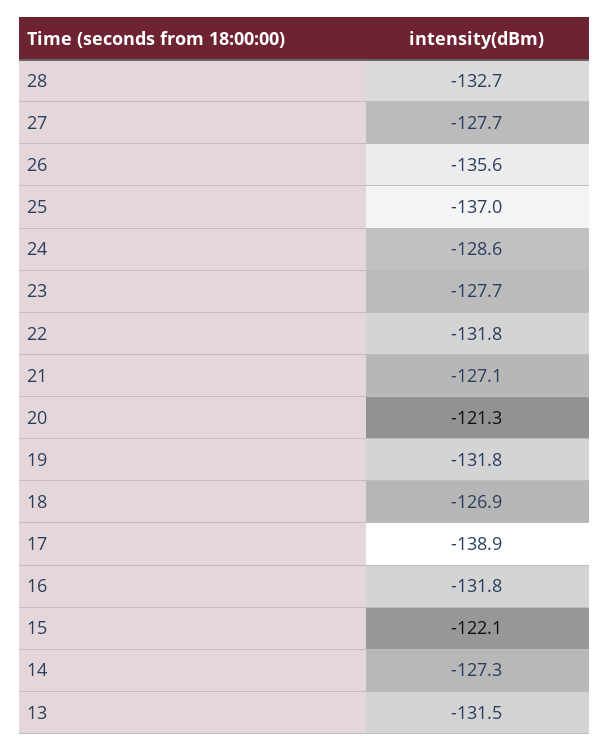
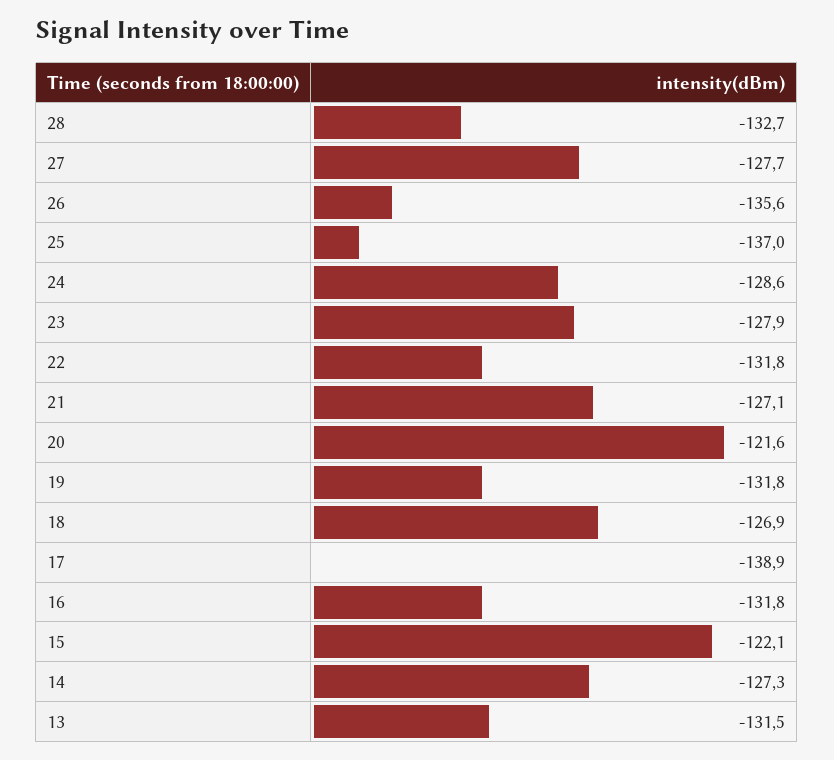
  {
    "28": -132.7,
    "27": -127.7,
    "26": -135.6,
    "25": -137,
    "24": -128.6,
-   "23": -127.7,
+   "23": -127.9,
    "22": -131.8,
    "21": -127.1,
-   "20": -121.3,
+   "20": -121.6,
    "19": -131.8,
    "18": -126.9,
    "17": -138.9,
    "16": -131.8,
    "15": -122.1,
    "14": -127.3,
    "13": -131.5
  }

